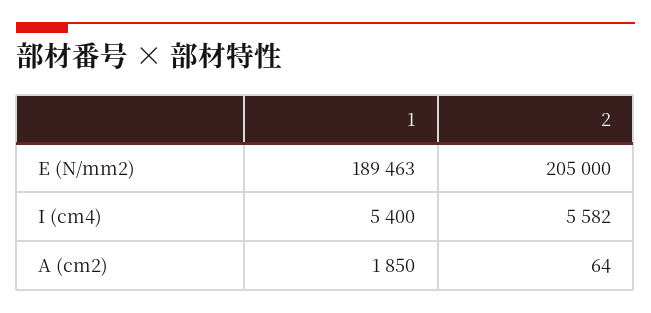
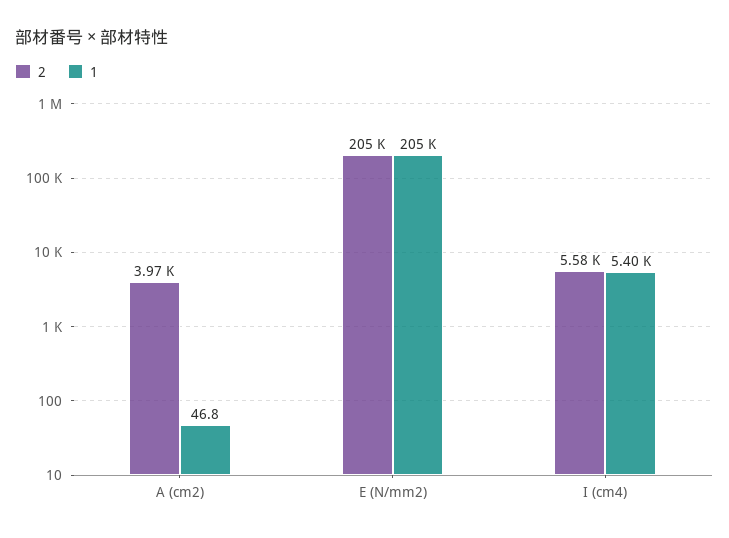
  {
    "1": {
-     "E (N/mm2)": 189463,
+     "E (N/mm2)": 205000,
      "I (cm4)": 5400,
-     "A (cm2)": 1850
+     "A (cm2)": 46.8
    },
    "2": {
      "E (N/mm2)": 205000,
      "I (cm4)": 5582,
-     "A (cm2)": 64
+     "A (cm2)": 3970
    }
  }

